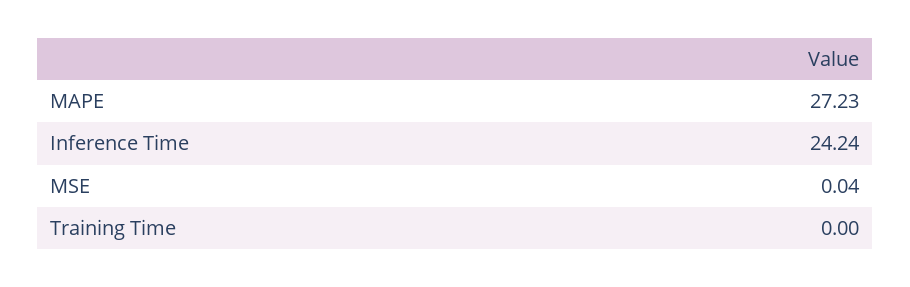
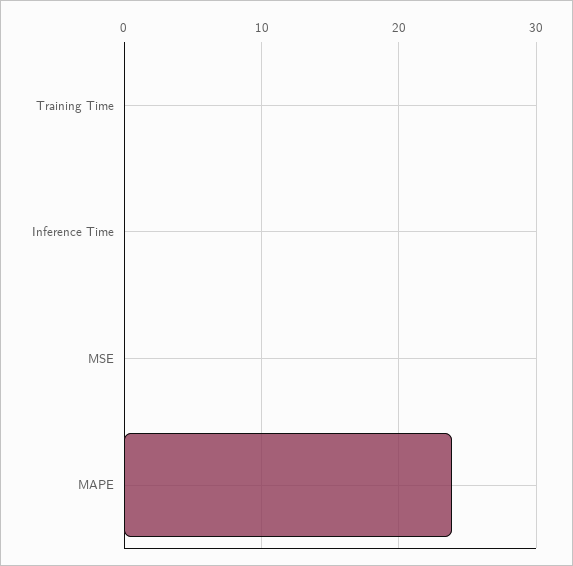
  {
-   "MAPE": 27.23,
+   "MAPE": 24,
-   "Inference Time": 24.24,
+   "Inference Time": 0,
    "MSE": 0.04,
    "Training Time": 0
  }

